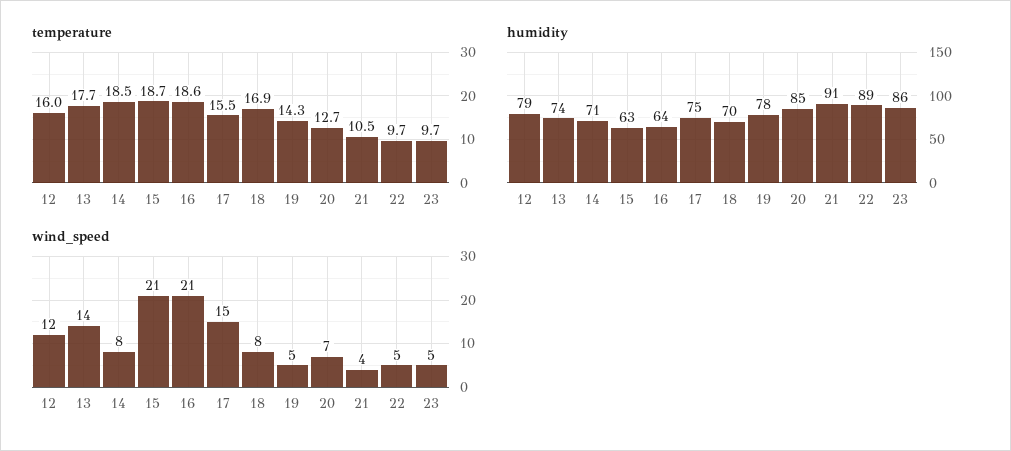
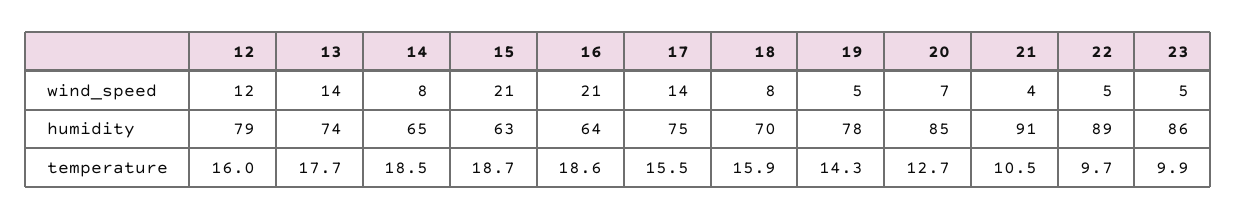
  {
    "temperature": {
      "12": 16,
      "13": 17.7,
      "14": 18.5,
      "15": 18.7,
      "16": 18.6,
      "17": 15.5,
-     "18": 16.9,
+     "18": 15.9,
      "19": 14.3,
      "20": 12.7,
      "21": 10.5,
      "22": 9.7,
-     "23": 9.7
+     "23": 9.9
    },
    "humidity": {
      "12": 79,
      "13": 74,
-     "14": 71,
+     "14": 65,
      "15": 63,
      "16": 64,
      "17": 75,
      "18": 70,
      "19": 78,
      "20": 85,
      "21": 91,
      "22": 89,
      "23": 86
    },
    "wind_speed": {
      "12": 12,
      "13": 14,
      "14": 8,
      "15": 21,
      "16": 21,
-     "17": 15,
+     "17": 14,
      "18": 8,
      "19": 5,
      "20": 7,
      "21": 4,
      "22": 5,
      "23": 5
    }
  }

